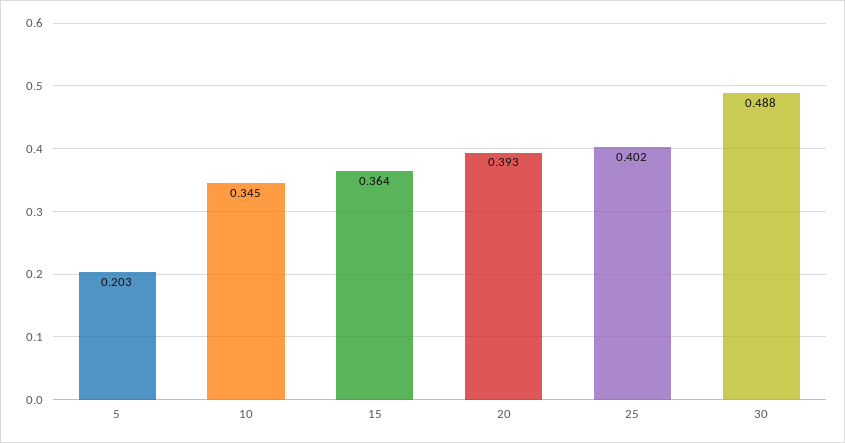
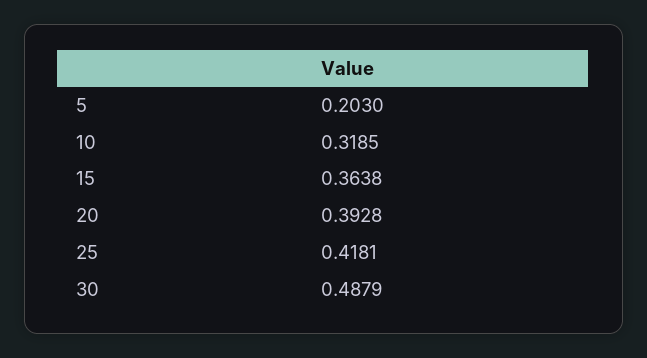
  {
    "5": 0.203,
-   "10": 0.345,
+   "10": 0.3185,
    "15": 0.3638,
    "20": 0.3928,
-   "25": 0.402,
+   "25": 0.4181,
    "30": 0.4879
  }

